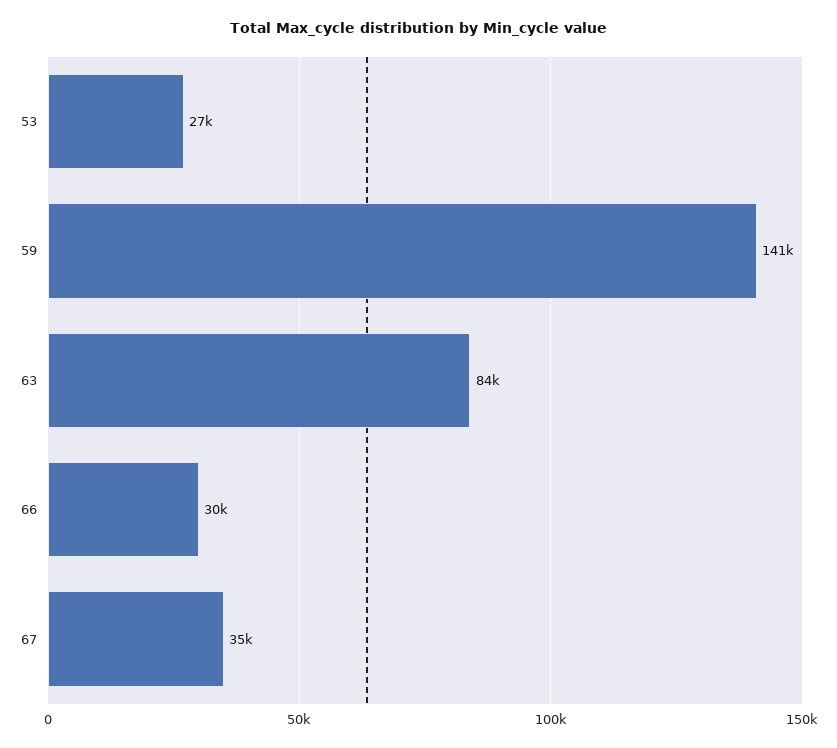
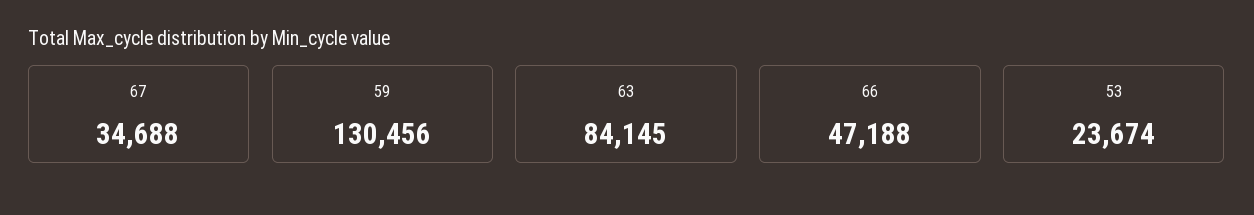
  {
-   "53": 27000,
+   "53": 23674,
-   "59": 141000,
+   "59": 130456,
    "63": 84145,
-   "66": 30000,
+   "66": 47188,
    "67": 34688
  }

